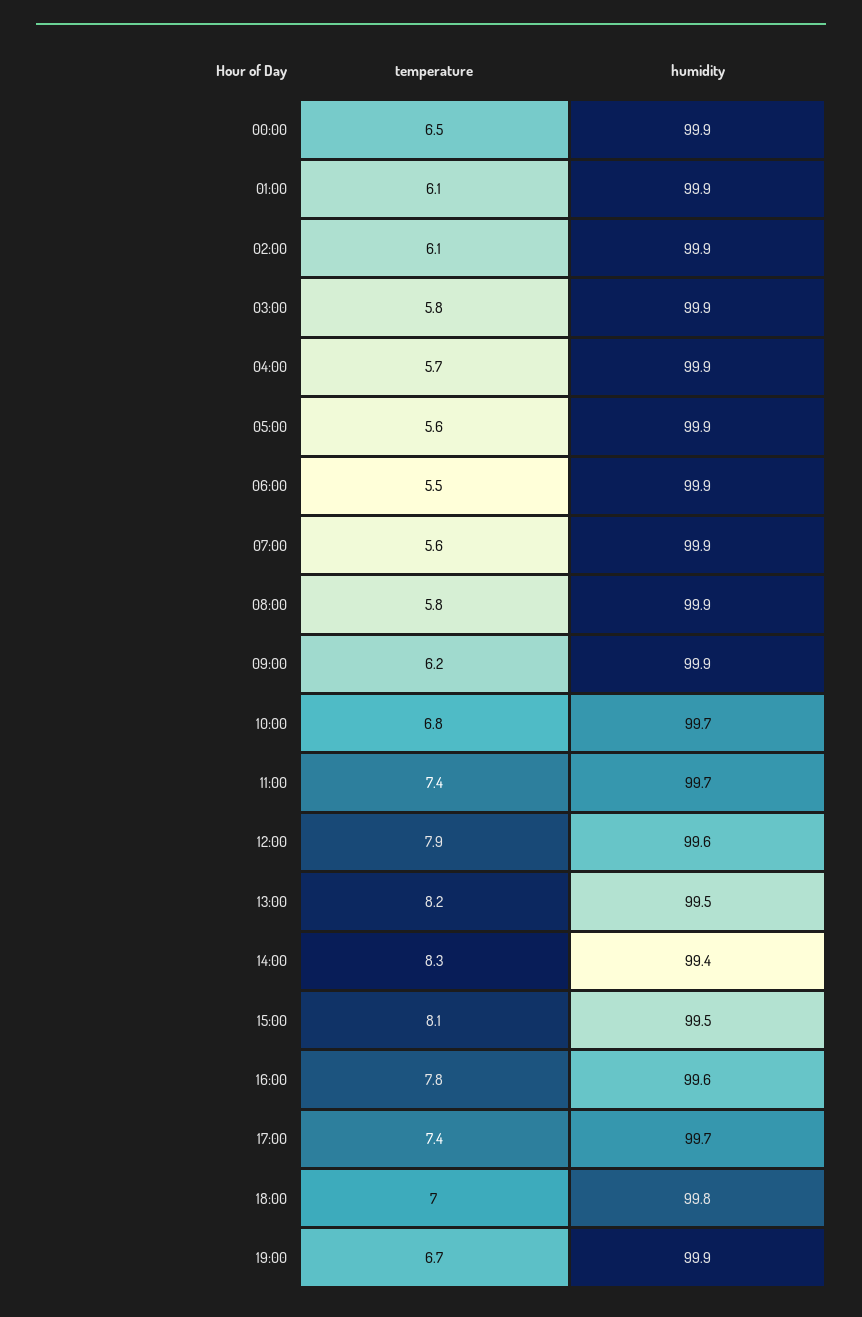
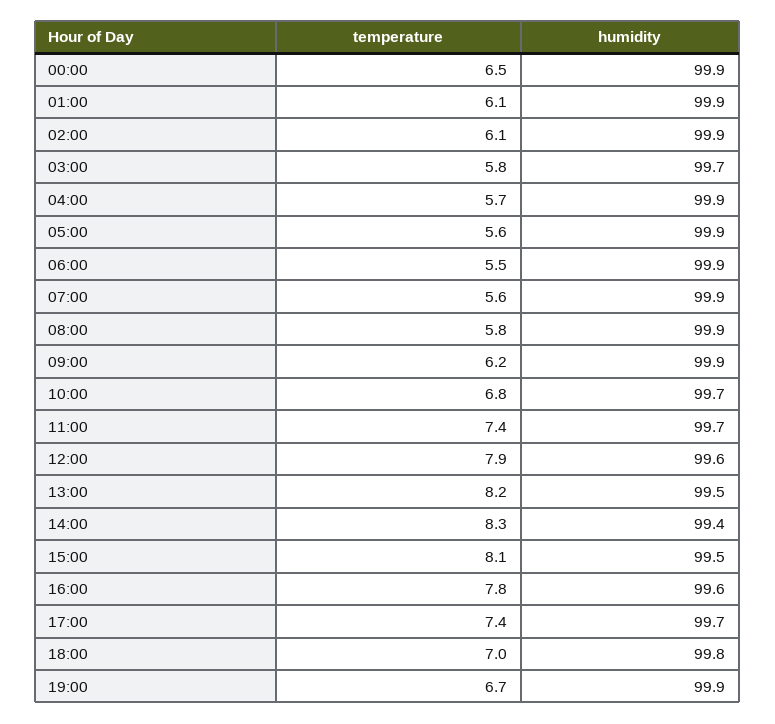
  {
    "temperature": {
      "00:00": 6.5,
      "01:00": 6.1,
      "02:00": 6.1,
      "03:00": 5.8,
      "04:00": 5.7,
      "05:00": 5.6,
      "06:00": 5.5,
      "07:00": 5.6,
      "08:00": 5.8,
      "09:00": 6.2,
      "10:00": 6.8,
      "11:00": 7.4,
      "12:00": 7.9,
      "13:00": 8.2,
      "14:00": 8.3,
      "15:00": 8.1,
      "16:00": 7.8,
      "17:00": 7.4,
      "18:00": 7,
      "19:00": 6.7
    },
    "humidity": {
      "00:00": 99.9,
      "01:00": 99.9,
      "02:00": 99.9,
-     "03:00": 99.9,
+     "03:00": 99.7,
      "04:00": 99.9,
      "05:00": 99.9,
      "06:00": 99.9,
      "07:00": 99.9,
      "08:00": 99.9,
      "09:00": 99.9,
      "10:00": 99.7,
      "11:00": 99.7,
      "12:00": 99.6,
      "13:00": 99.5,
      "14:00": 99.4,
      "15:00": 99.5,
      "16:00": 99.6,
      "17:00": 99.7,
      "18:00": 99.8,
      "19:00": 99.9
    }
  }

